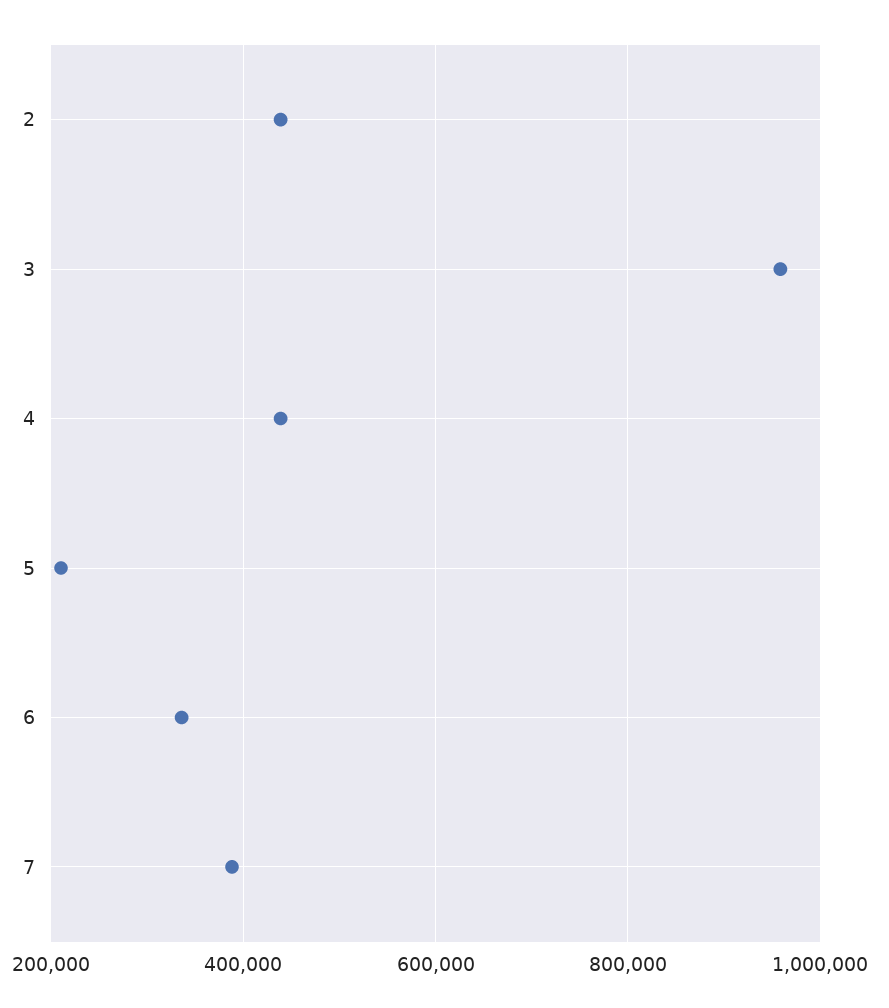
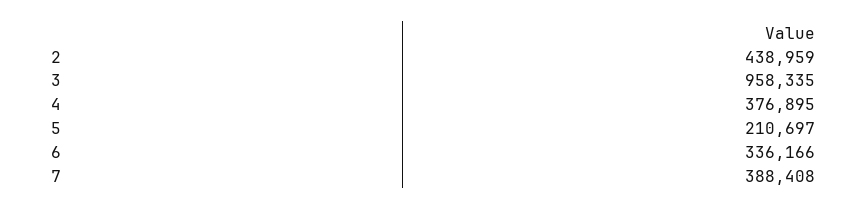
  {
    "2": 438959,
    "3": 958335,
-   "4": 440000,
+   "4": 376895,
    "5": 210697,
    "6": 336166,
    "7": 388408
  }

